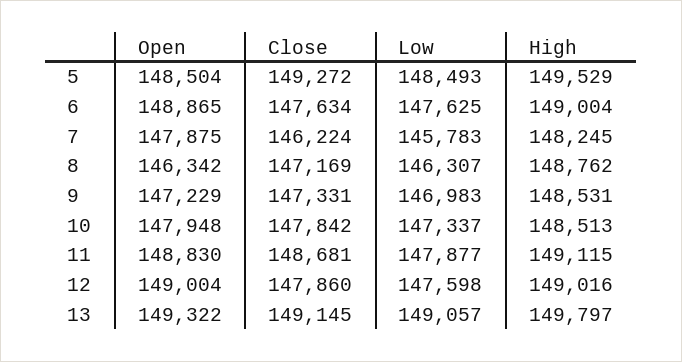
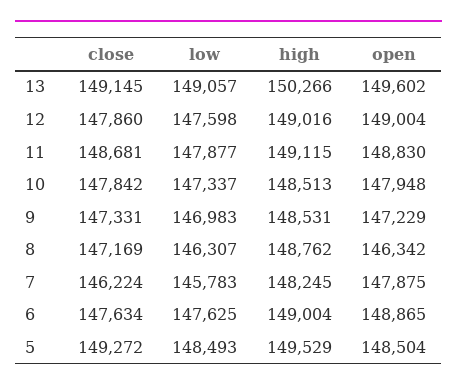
  {
    "Open": {
      "5": 148504,
      "6": 148865,
      "7": 147875,
      "8": 146342,
      "9": 147229,
      "10": 147948,
      "11": 148830,
      "12": 149004,
-     "13": 149322
+     "13": 149602
    },
    "Close": {
      "5": 149272,
      "6": 147634,
      "7": 146224,
      "8": 147169,
      "9": 147331,
      "10": 147842,
      "11": 148681,
      "12": 147860,
      "13": 149145
    },
    "Low": {
      "5": 148493,
      "6": 147625,
      "7": 145783,
      "8": 146307,
      "9": 146983,
      "10": 147337,
      "11": 147877,
      "12": 147598,
      "13": 149057
    },
    "High": {
      "5": 149529,
      "6": 149004,
      "7": 148245,
      "8": 148762,
      "9": 148531,
      "10": 148513,
      "11": 149115,
      "12": 149016,
-     "13": 149797
+     "13": 150266
    }
  }

